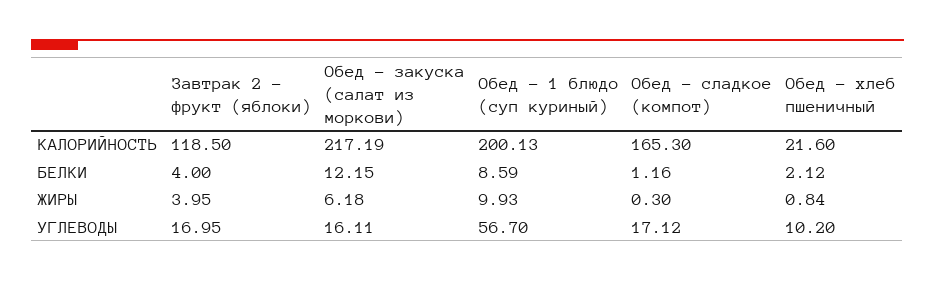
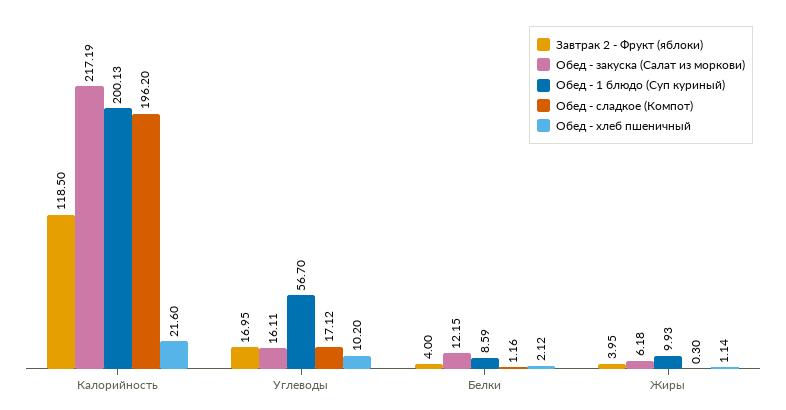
  {
    "Завтрак 2 - фрукт (яблоки)": {
      "КАЛОРИЙНОСТЬ": 118.5,
      "БЕЛКИ": 4,
      "ЖИРЫ": 3.95,
      "УГЛЕВОДЫ": 16.95
    },
    "Обед - закуска (салат из моркови)": {
      "КАЛОРИЙНОСТЬ": 217.19,
      "БЕЛКИ": 12.15,
      "ЖИРЫ": 6.18,
      "УГЛЕВОДЫ": 16.11
    },
    "Обед - 1 блюдо (суп куриный)": {
      "КАЛОРИЙНОСТЬ": 200.13,
      "БЕЛКИ": 8.59,
      "ЖИРЫ": 9.93,
      "УГЛЕВОДЫ": 56.7
    },
    "Обед - сладкое (компот)": {
-     "КАЛОРИЙНОСТЬ": 165.3,
+     "КАЛОРИЙНОСТЬ": 196.2,
      "БЕЛКИ": 1.16,
      "ЖИРЫ": 0.3,
      "УГЛЕВОДЫ": 17.12
    },
    "Обед - хлеб пшеничный": {
      "КАЛОРИЙНОСТЬ": 21.6,
      "БЕЛКИ": 2.12,
-     "ЖИРЫ": 0.84,
+     "ЖИРЫ": 1.14,
      "УГЛЕВОДЫ": 10.2
    }
  }

